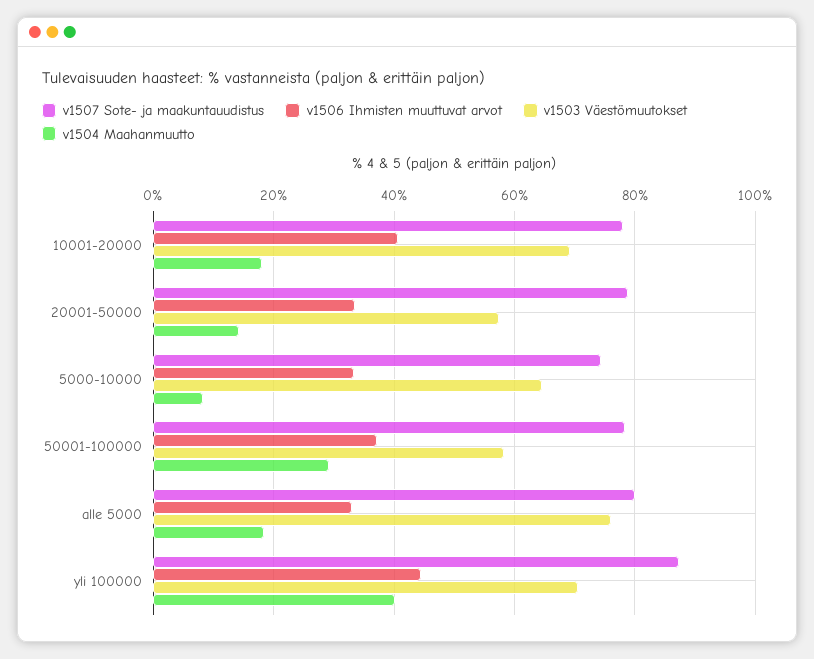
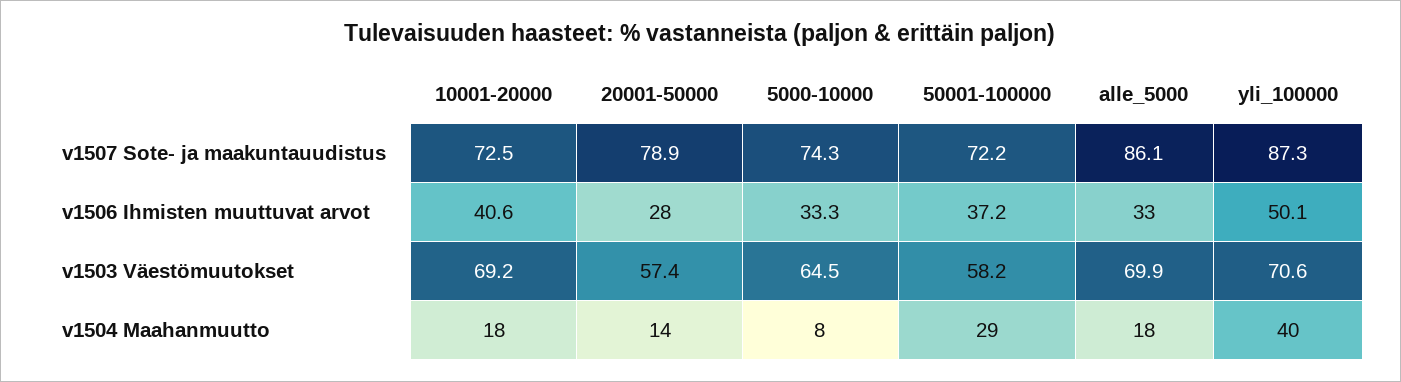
  {
    "v1507 Sote- ja maakuntauudistus": {
-     "10001-20000": 78,
+     "10001-20000": 72.5,
      "20001-50000": 78.9,
      "5000-10000": 74.3,
-     "50001-100000": 78,
+     "50001-100000": 72.2,
-     "alle 5000": 80,
+     "alle 5000": 86.1,
      "yli 100000": 87.3
    },
    "v1506 Ihmisten muuttuvat arvot": {
      "10001-20000": 40.6,
-     "20001-50000": 34,
+     "20001-50000": 28,
      "5000-10000": 33.3,
      "50001-100000": 37.2,
      "alle 5000": 33,
-     "yli 100000": 44
+     "yli 100000": 50.1
    },
    "v1503 Väestömuutokset": {
      "10001-20000": 69.2,
      "20001-50000": 57.4,
      "5000-10000": 64.5,
      "50001-100000": 58.2,
-     "alle 5000": 76,
+     "alle 5000": 69.9,
      "yli 100000": 70.6
    },
    "v1504 Maahanmuutto": {
      "10001-20000": 18,
      "20001-50000": 14,
      "5000-10000": 8,
      "50001-100000": 29,
      "alle 5000": 18,
      "yli 100000": 40
    }
  }

